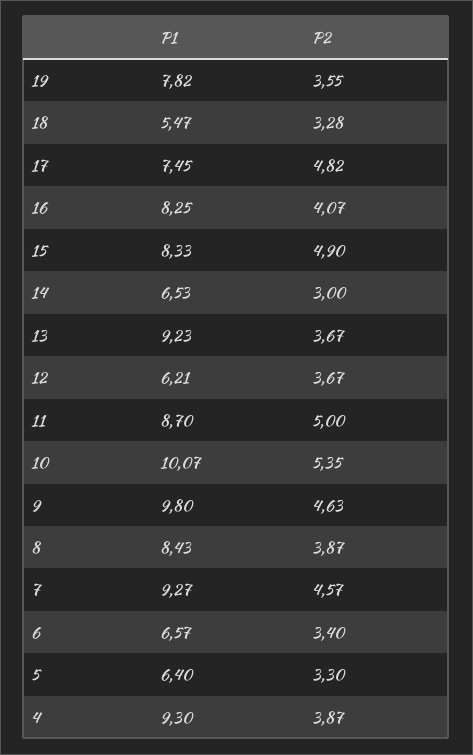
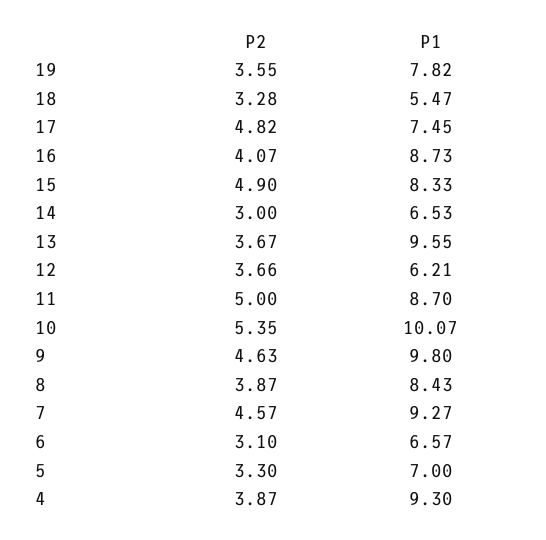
  {
    "P1": {
      "19": 7.82,
      "18": 5.47,
      "17": 7.45,
-     "16": 8.25,
+     "16": 8.73,
      "15": 8.33,
      "14": 6.53,
-     "13": 9.23,
+     "13": 9.55,
      "12": 6.21,
      "11": 8.7,
      "10": 10.07,
      "9": 9.8,
      "8": 8.43,
      "7": 9.27,
      "6": 6.57,
-     "5": 6.4,
+     "5": 7,
      "4": 9.3
    },
    "P2": {
      "19": 3.55,
      "18": 3.28,
      "17": 4.82,
      "16": 4.07,
      "15": 4.9,
      "14": 3,
      "13": 3.67,
-     "12": 3.67,
+     "12": 3.66,
      "11": 5,
      "10": 5.35,
      "9": 4.63,
      "8": 3.87,
      "7": 4.57,
-     "6": 3.4,
+     "6": 3.1,
      "5": 3.3,
      "4": 3.87
    }
  }

